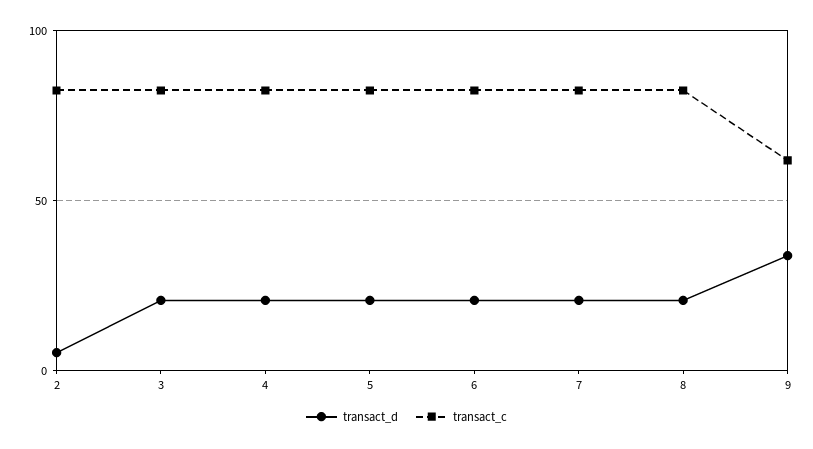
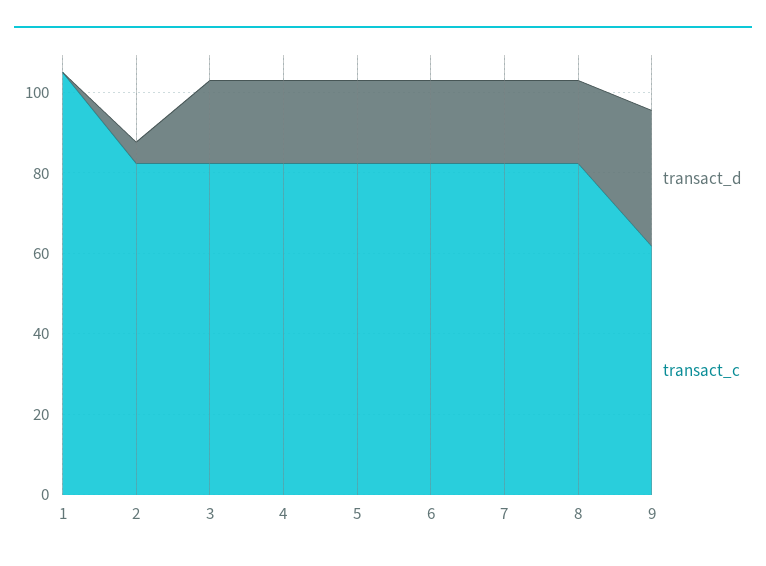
  {
    "transact_d": {
      "2": 5,
      "3": 20,
      "4": 20,
      "5": 20,
      "6": 20,
      "7": 20,
      "8": 20,
-     "9": 35
+     "9": 35,
+     "1": 0
    },
    "transact_c": {
      "2": 80,
      "3": 80,
      "4": 80,
      "5": 80,
      "6": 80,
      "7": 80,
      "8": 80,
-     "9": 60
+     "9": 60,
+     "1": 105
    }
  }

